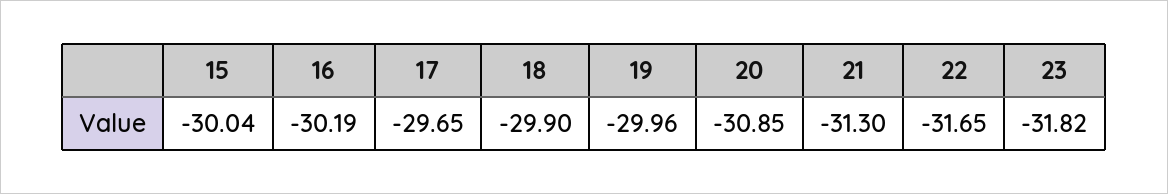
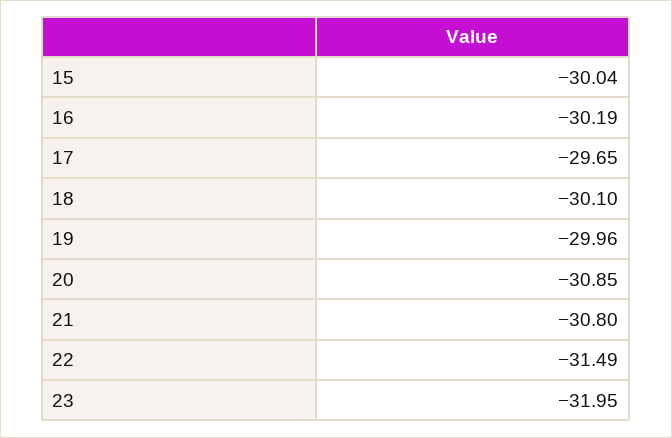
  {
    "15": -30.04,
    "16": -30.19,
    "17": -29.65,
-   "18": -29.9,
+   "18": -30.1,
    "19": -29.96,
    "20": -30.85,
-   "21": -31.3,
+   "21": -30.8,
-   "22": -31.65,
+   "22": -31.49,
-   "23": -31.82
+   "23": -31.95
  }

